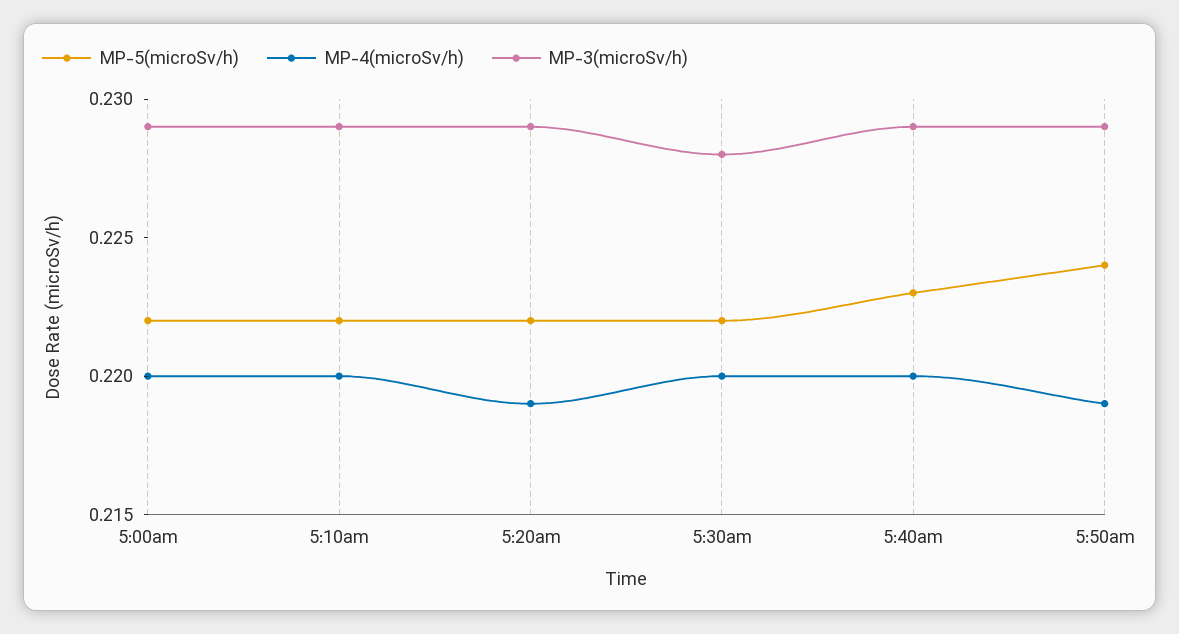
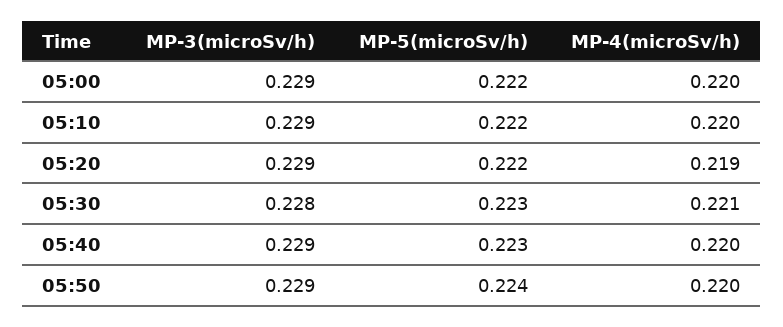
  {
    "MP-5(microSv/h)": {
      "5:00am": 0.222,
      "5:10am": 0.222,
      "5:20am": 0.222,
-     "5:30am": 0.222,
+     "5:30am": 0.223,
      "5:40am": 0.223,
      "5:50am": 0.224
    },
    "MP-4(microSv/h)": {
      "5:00am": 0.22,
      "5:10am": 0.22,
      "5:20am": 0.219,
-     "5:30am": 0.22,
+     "5:30am": 0.221,
      "5:40am": 0.22,
-     "5:50am": 0.219
+     "5:50am": 0.22
    },
    "MP-3(microSv/h)": {
      "5:00am": 0.229,
      "5:10am": 0.229,
      "5:20am": 0.229,
      "5:30am": 0.228,
      "5:40am": 0.229,
      "5:50am": 0.229
    }
  }

